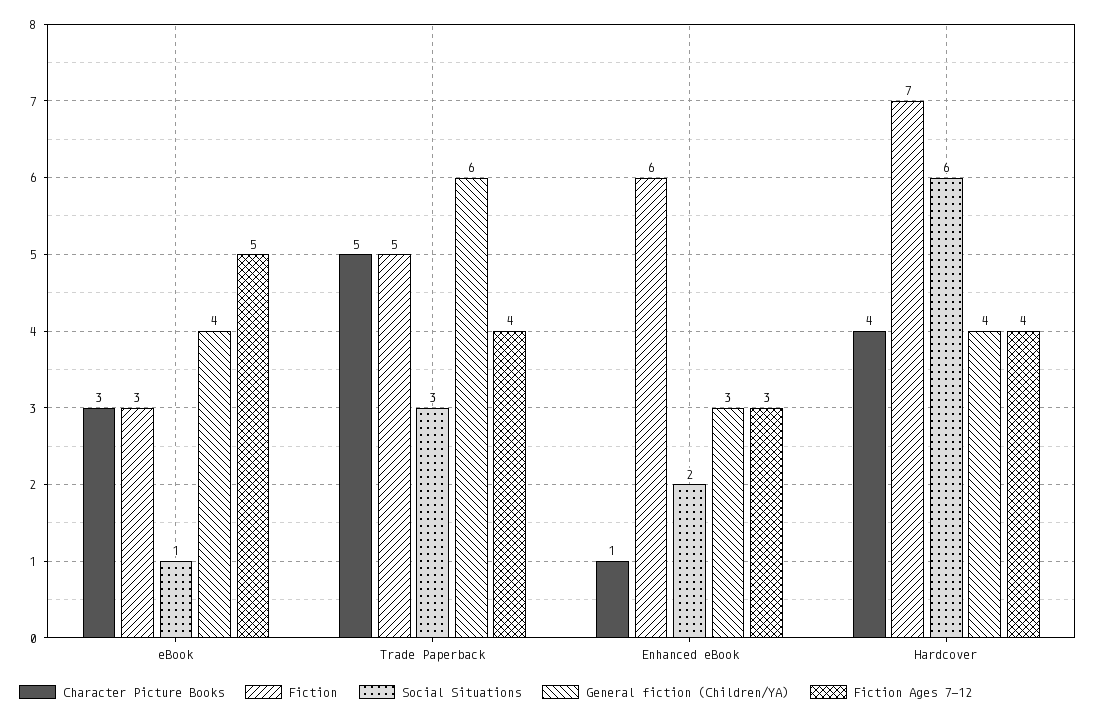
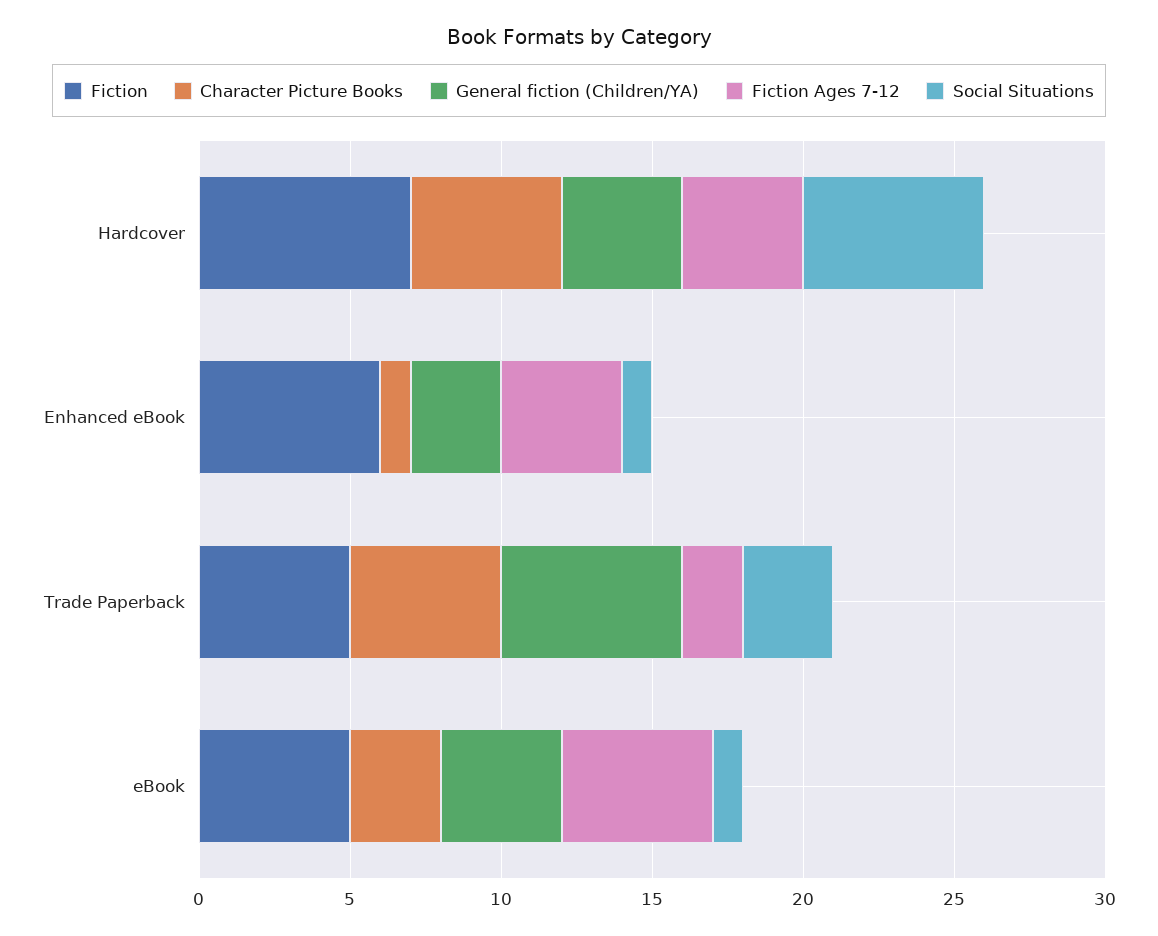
  {
    "Character Picture Books": {
      "eBook": 3,
      "Trade Paperback": 5,
      "Enhanced eBook": 1,
-     "Hardcover": 4
+     "Hardcover": 5
    },
    "Fiction": {
-     "eBook": 3,
+     "eBook": 5,
      "Trade Paperback": 5,
      "Enhanced eBook": 6,
      "Hardcover": 7
    },
    "Social Situations": {
      "eBook": 1,
      "Trade Paperback": 3,
-     "Enhanced eBook": 2,
+     "Enhanced eBook": 1,
      "Hardcover": 6
    },
    "General fiction (Children/YA)": {
      "eBook": 4,
      "Trade Paperback": 6,
      "Enhanced eBook": 3,
      "Hardcover": 4
    },
    "Fiction Ages 7-12": {
      "eBook": 5,
-     "Trade Paperback": 4,
+     "Trade Paperback": 2,
-     "Enhanced eBook": 3,
+     "Enhanced eBook": 4,
      "Hardcover": 4
    }
  }

